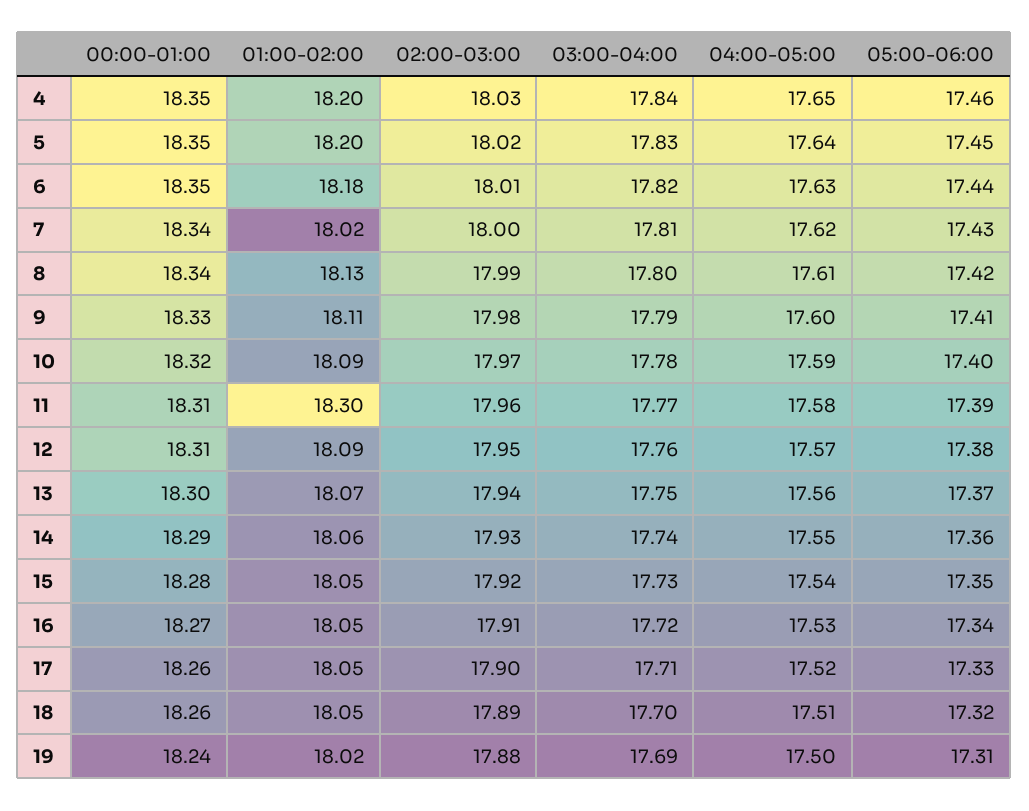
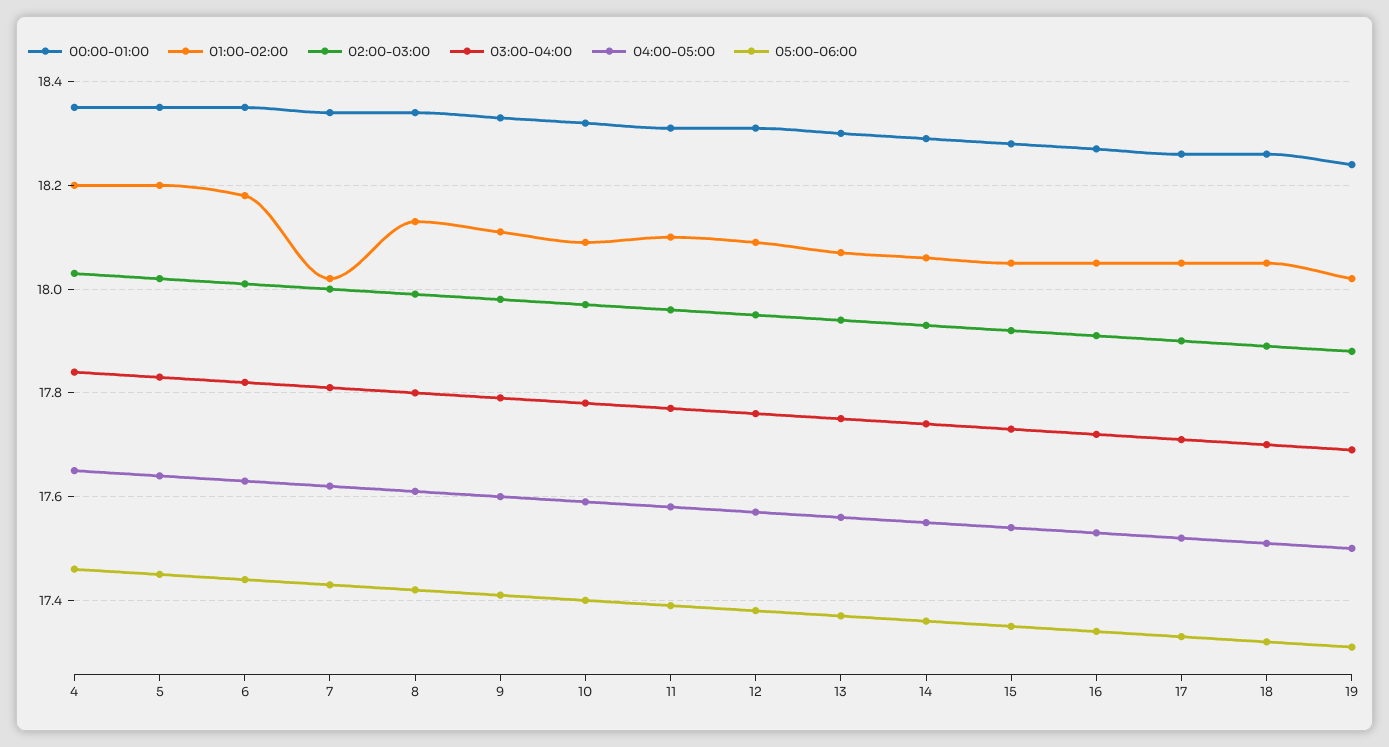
  {
    "00:00-01:00": {
      "4": 18.35,
      "5": 18.35,
      "6": 18.35,
      "7": 18.34,
      "8": 18.34,
      "9": 18.33,
      "10": 18.32,
      "11": 18.31,
      "12": 18.31,
      "13": 18.3,
      "14": 18.29,
      "15": 18.28,
      "16": 18.27,
      "17": 18.26,
      "18": 18.26,
      "19": 18.24
    },
    "01:00-02:00": {
      "4": 18.2,
      "5": 18.2,
      "6": 18.18,
      "7": 18.02,
      "8": 18.13,
      "9": 18.11,
      "10": 18.09,
-     "11": 18.3,
+     "11": 18.1,
      "12": 18.09,
      "13": 18.07,
      "14": 18.06,
      "15": 18.05,
      "16": 18.05,
      "17": 18.05,
      "18": 18.05,
      "19": 18.02
    },
    "02:00-03:00": {
      "4": 18.03,
      "5": 18.02,
      "6": 18.01,
      "7": 18,
      "8": 17.99,
      "9": 17.98,
      "10": 17.97,
      "11": 17.96,
      "12": 17.95,
      "13": 17.94,
      "14": 17.93,
      "15": 17.92,
      "16": 17.91,
      "17": 17.9,
      "18": 17.89,
      "19": 17.88
    },
    "03:00-04:00": {
      "4": 17.84,
      "5": 17.83,
      "6": 17.82,
      "7": 17.81,
      "8": 17.8,
      "9": 17.79,
      "10": 17.78,
      "11": 17.77,
      "12": 17.76,
      "13": 17.75,
      "14": 17.74,
      "15": 17.73,
      "16": 17.72,
      "17": 17.71,
      "18": 17.7,
      "19": 17.69
    },
    "04:00-05:00": {
      "4": 17.65,
      "5": 17.64,
      "6": 17.63,
      "7": 17.62,
      "8": 17.61,
      "9": 17.6,
      "10": 17.59,
      "11": 17.58,
      "12": 17.57,
      "13": 17.56,
      "14": 17.55,
      "15": 17.54,
      "16": 17.53,
      "17": 17.52,
      "18": 17.51,
      "19": 17.5
    },
    "05:00-06:00": {
      "4": 17.46,
      "5": 17.45,
      "6": 17.44,
      "7": 17.43,
      "8": 17.42,
      "9": 17.41,
      "10": 17.4,
      "11": 17.39,
      "12": 17.38,
      "13": 17.37,
      "14": 17.36,
      "15": 17.35,
      "16": 17.34,
      "17": 17.33,
      "18": 17.32,
      "19": 17.31
    }
  }

